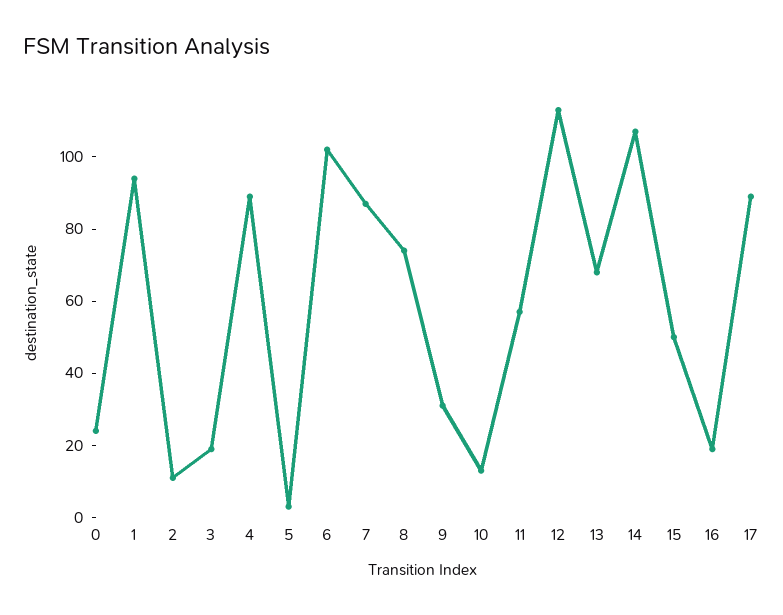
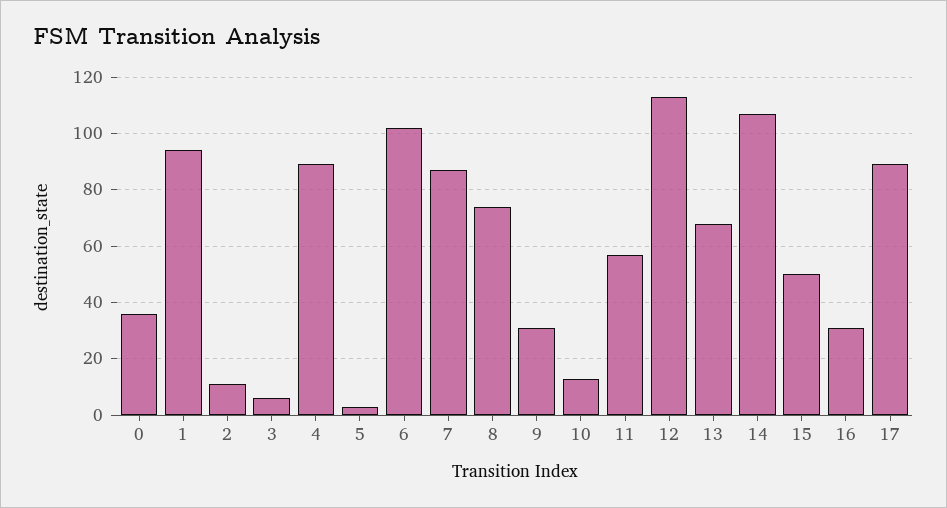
  {
-   "0": 25,
+   "0": 35,
    "1": 95,
    "2": 10,
-   "3": 20,
+   "3": 5,
    "4": 90,
    "5": 5,
    "6": 100,
    "7": 85,
    "8": 75,
    "9": 30,
    "10": 15,
    "11": 55,
    "12": 115,
    "13": 70,
    "14": 105,
    "15": 50,
-   "16": 20,
+   "16": 30,
    "17": 90
  }

